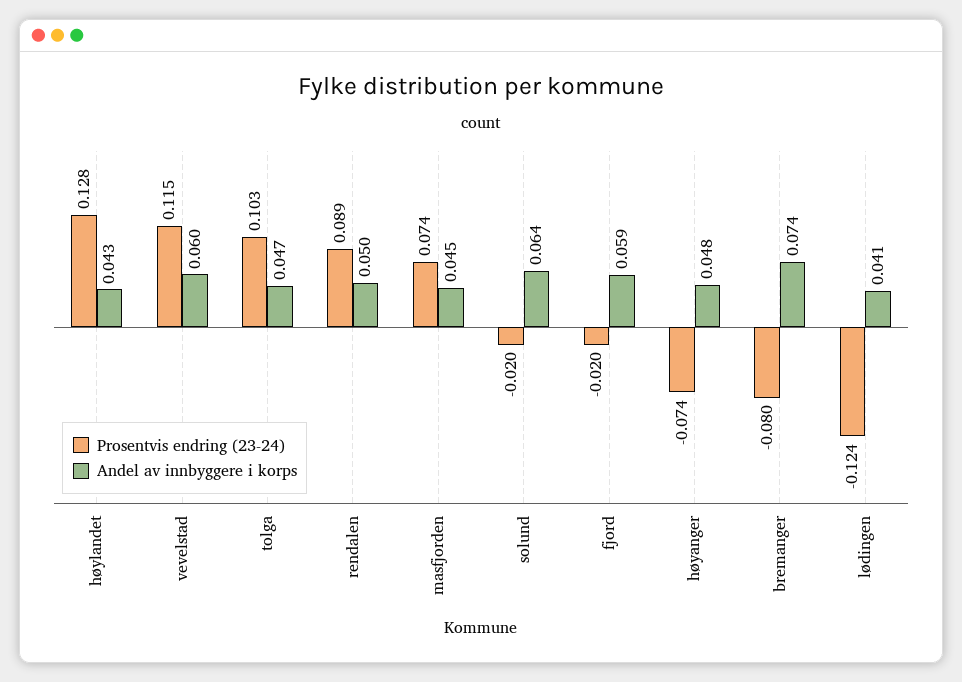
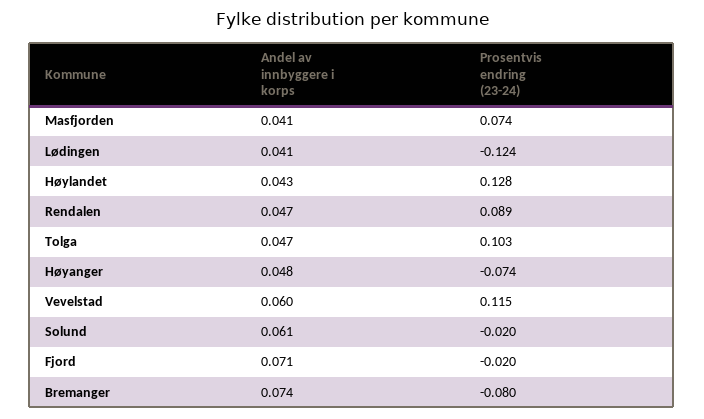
  {
    "Prosentvis endring (23-24)": {
      "høylandet": 0.128,
      "vevelstad": 0.115,
      "tolga": 0.103,
      "rendalen": 0.089,
      "masfjorden": 0.074,
      "solund": -0.02,
      "fjord": -0.02,
      "høyanger": -0.074,
      "bremanger": -0.08,
      "lødingen": -0.124
    },
    "Andel av innbyggere i korps": {
      "høylandet": 0.043,
      "vevelstad": 0.06,
      "tolga": 0.047,
-     "rendalen": 0.05,
+     "rendalen": 0.047,
-     "masfjorden": 0.045,
+     "masfjorden": 0.041,
-     "solund": 0.064,
+     "solund": 0.061,
-     "fjord": 0.059,
+     "fjord": 0.071,
      "høyanger": 0.048,
      "bremanger": 0.074,
      "lødingen": 0.041
    }
  }

